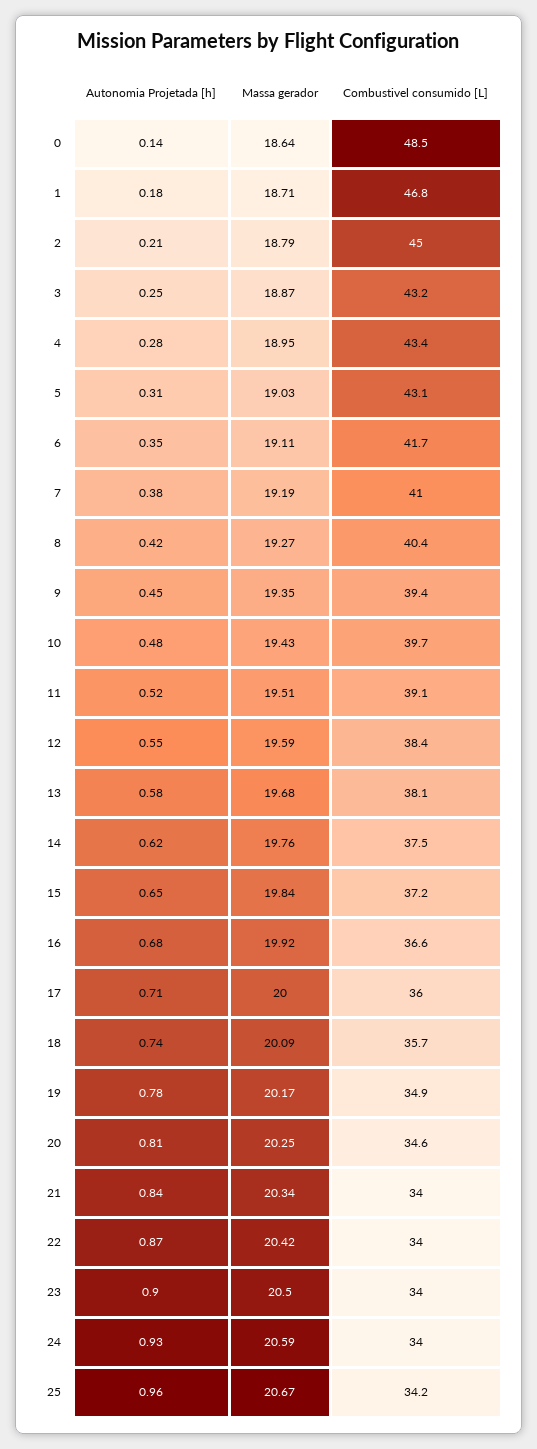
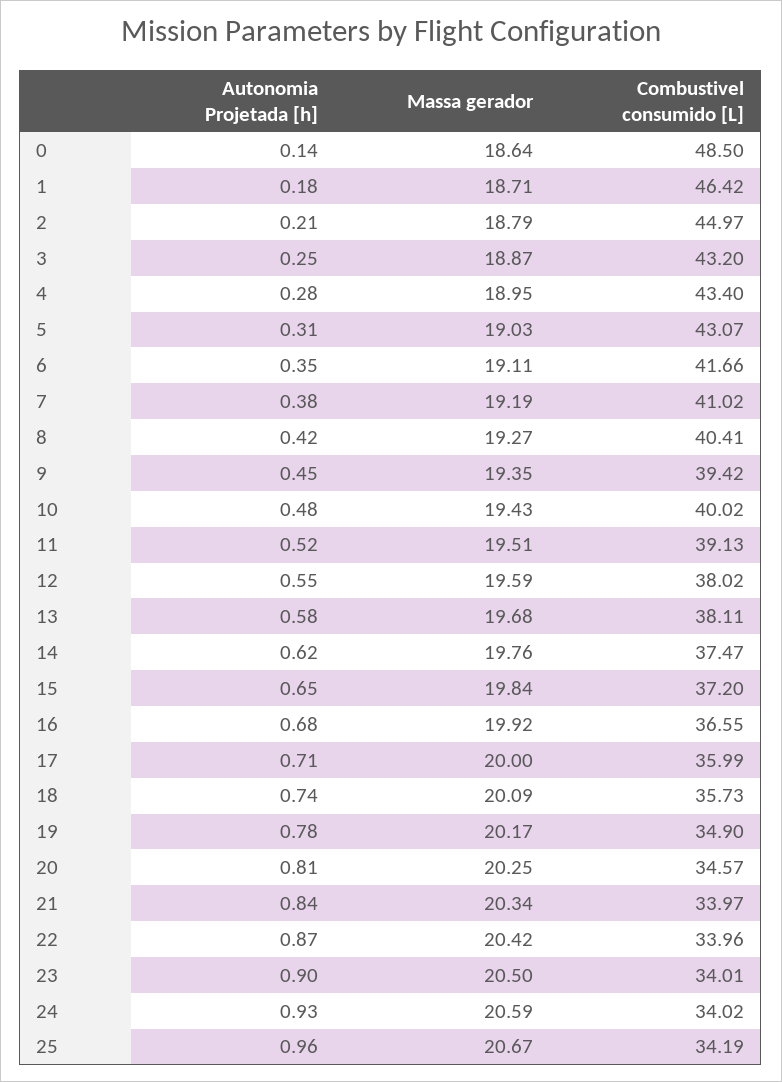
  {
    "Autonomia Projetada [h]": {
      "0": 0.14,
      "1": 0.18,
      "2": 0.21,
      "3": 0.25,
      "4": 0.28,
      "5": 0.31,
      "6": 0.35,
      "7": 0.38,
      "8": 0.42,
      "9": 0.45,
      "10": 0.48,
      "11": 0.52,
      "12": 0.55,
      "13": 0.58,
      "14": 0.62,
      "15": 0.65,
      "16": 0.68,
      "17": 0.71,
      "18": 0.74,
      "19": 0.78,
      "20": 0.81,
      "21": 0.84,
      "22": 0.87,
      "23": 0.9,
      "24": 0.93,
      "25": 0.96
    },
    "Massa gerador": {
      "0": 18.64,
      "1": 18.71,
      "2": 18.79,
      "3": 18.87,
      "4": 18.95,
      "5": 19.03,
      "6": 19.11,
      "7": 19.19,
      "8": 19.27,
      "9": 19.35,
      "10": 19.43,
      "11": 19.51,
      "12": 19.59,
      "13": 19.68,
      "14": 19.76,
      "15": 19.84,
      "16": 19.92,
      "17": 20,
      "18": 20.09,
      "19": 20.17,
      "20": 20.25,
      "21": 20.34,
      "22": 20.42,
      "23": 20.5,
      "24": 20.59,
      "25": 20.67
    },
    "Combustivel consumido [L]": {
      "0": 48.5,
-     "1": 46.8,
+     "1": 46.42,
      "2": 44.97,
      "3": 43.2,
      "4": 43.4,
      "5": 43.07,
      "6": 41.66,
      "7": 41.02,
      "8": 40.41,
      "9": 39.42,
-     "10": 39.7,
+     "10": 40.02,
      "11": 39.13,
-     "12": 38.4,
+     "12": 38.02,
      "13": 38.11,
      "14": 37.47,
      "15": 37.2,
      "16": 36.55,
      "17": 35.99,
      "18": 35.73,
      "19": 34.9,
      "20": 34.57,
      "21": 33.97,
      "22": 33.96,
      "23": 34.01,
      "24": 34.02,
      "25": 34.19
    }
  }

